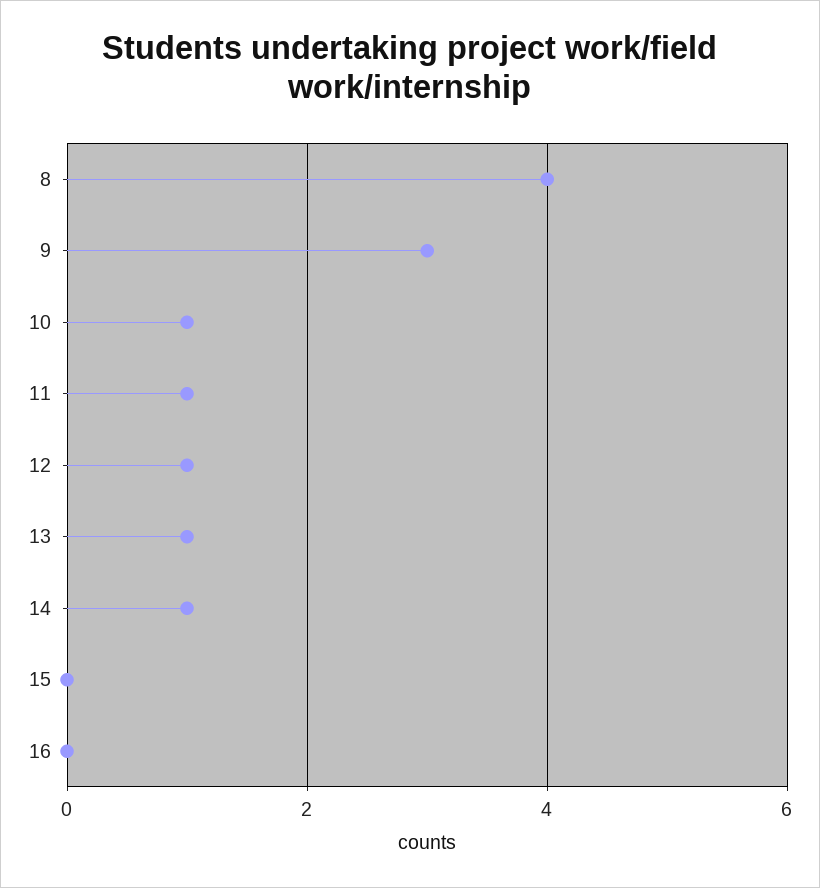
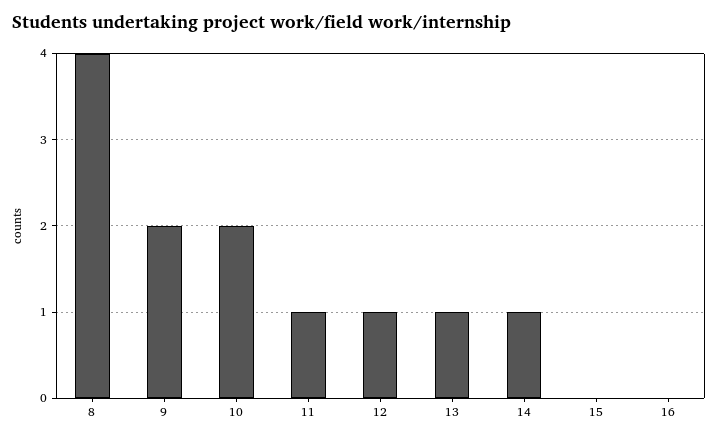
  {
    "8": 4,
-   "9": 3,
+   "9": 2,
-   "10": 1,
+   "10": 2,
    "11": 1,
    "12": 1,
    "13": 1,
    "14": 1,
    "15": 0,
    "16": 0
  }

